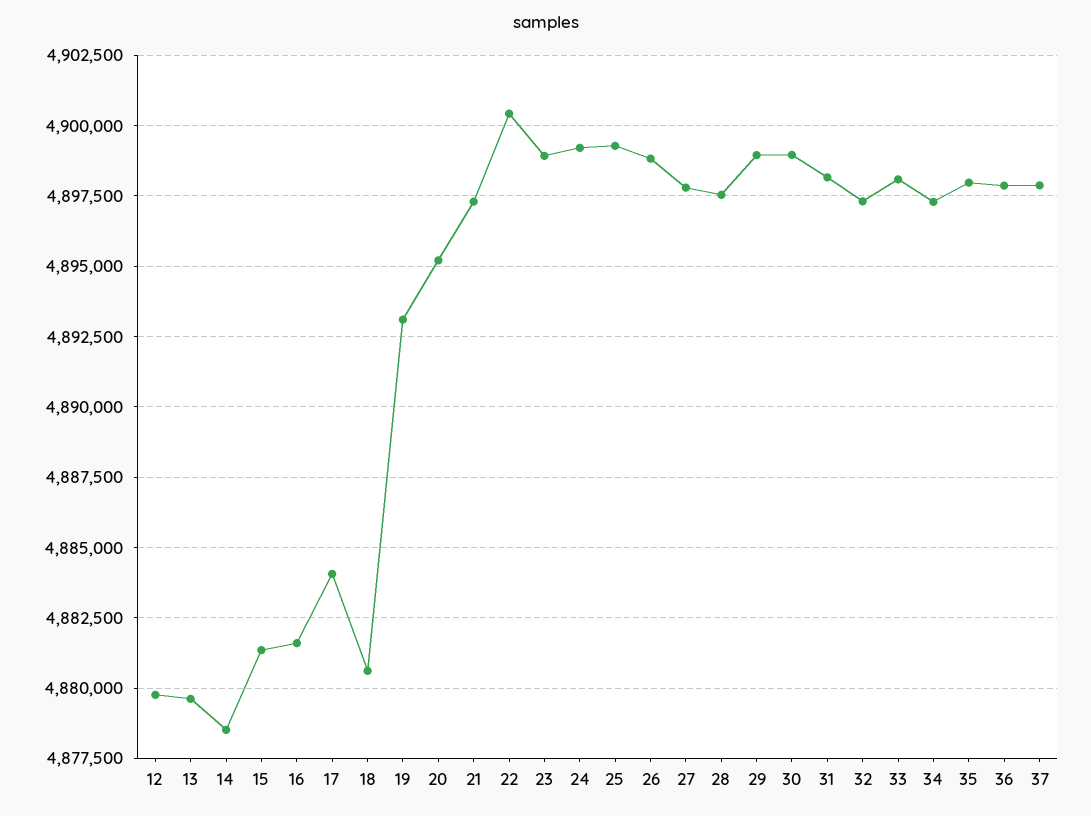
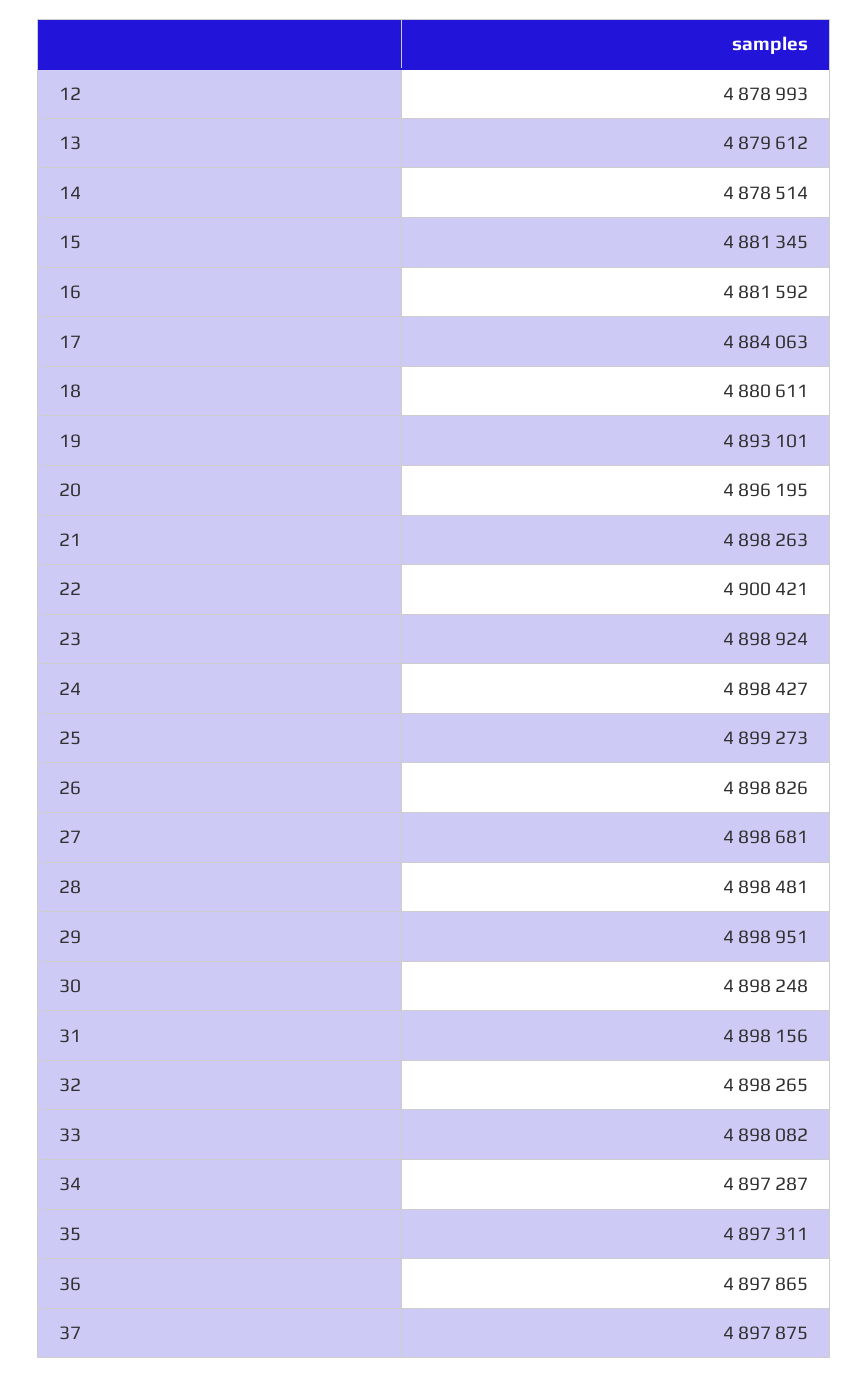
  {
-   "12": 4879750,
+   "12": 4878993,
    "13": 4879612,
    "14": 4878514,
    "15": 4881345,
    "16": 4881592,
    "17": 4884063,
    "18": 4880611,
    "19": 4893101,
-   "20": 4895250,
+   "20": 4896195,
-   "21": 4897250,
+   "21": 4898263,
    "22": 4900421,
    "23": 4898924,
-   "24": 4899250,
+   "24": 4898427,
    "25": 4899273,
    "26": 4898826,
-   "27": 4897750,
+   "27": 4898681,
-   "28": 4897500,
+   "28": 4898481,
    "29": 4898951,
-   "30": 4899000,
+   "30": 4898248,
    "31": 4898156,
-   "32": 4897250,
+   "32": 4898265,
    "33": 4898082,
    "34": 4897287,
-   "35": 4898000,
+   "35": 4897311,
    "36": 4897865,
    "37": 4897875
  }

